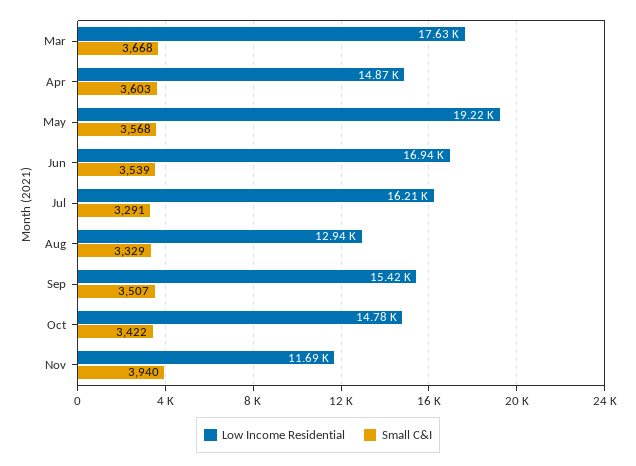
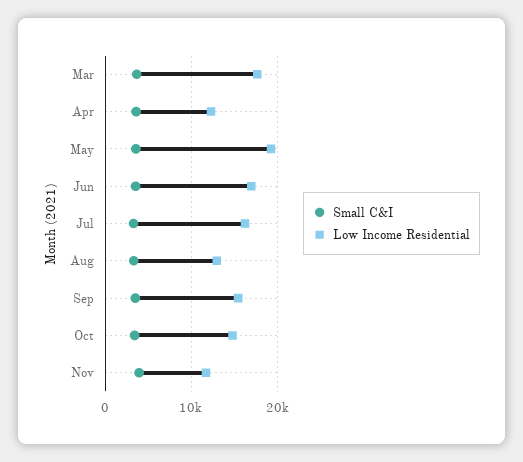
  {
    "Low Income Residential": {
      "Mar": 17630,
-     "Apr": 14870,
+     "Apr": 12000,
      "May": 19220,
      "Jun": 16940,
      "Jul": 16210,
      "Aug": 12940,
      "Sep": 15420,
      "Oct": 14780,
      "Nov": 11690
    },
    "Small C&I": {
      "Mar": 3668,
      "Apr": 3603,
      "May": 3568,
      "Jun": 3539,
      "Jul": 3291,
      "Aug": 3329,
      "Sep": 3507,
      "Oct": 3422,
      "Nov": 3940
    }
  }

